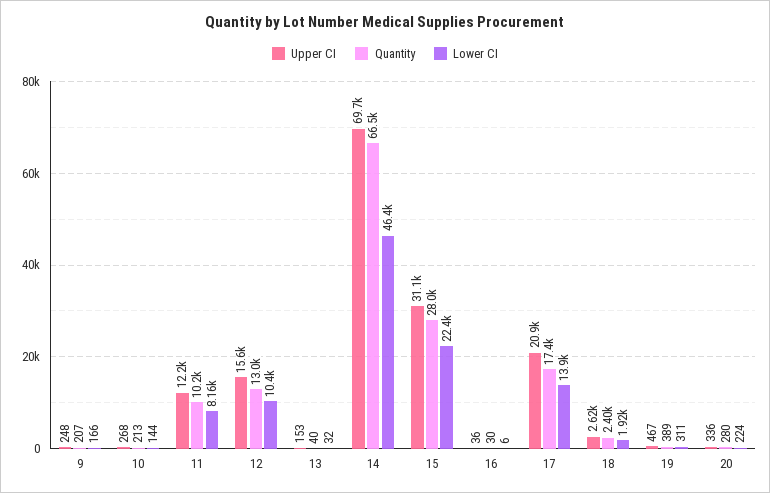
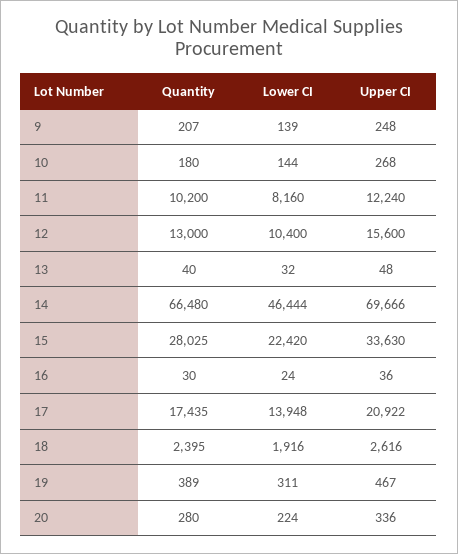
  {
    "Upper CI": {
      "9": 248,
      "10": 268,
      "11": 12240,
      "12": 15600,
-     "13": 153,
+     "13": 48,
      "14": 69666,
-     "15": 31100,
+     "15": 33630,
      "16": 36,
      "17": 20922,
      "18": 2616,
      "19": 467,
      "20": 336
    },
    "Quantity": {
      "9": 207,
-     "10": 213,
+     "10": 180,
      "11": 10200,
      "12": 13000,
      "13": 40,
      "14": 66480,
      "15": 28025,
      "16": 30,
      "17": 17435,
      "18": 2395,
      "19": 389,
      "20": 280
    },
    "Lower CI": {
-     "9": 166,
+     "9": 139,
      "10": 144,
      "11": 8160,
      "12": 10400,
      "13": 32,
      "14": 46444,
      "15": 22420,
-     "16": 6,
+     "16": 24,
      "17": 13948,
      "18": 1916,
      "19": 311,
      "20": 224
    }
  }

